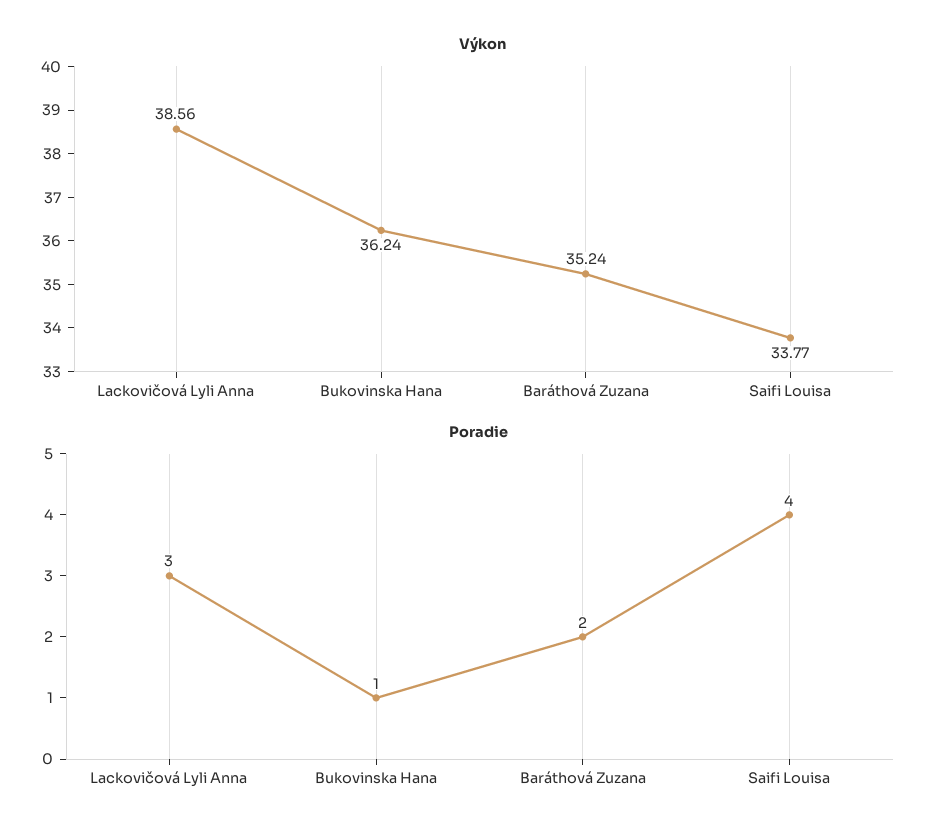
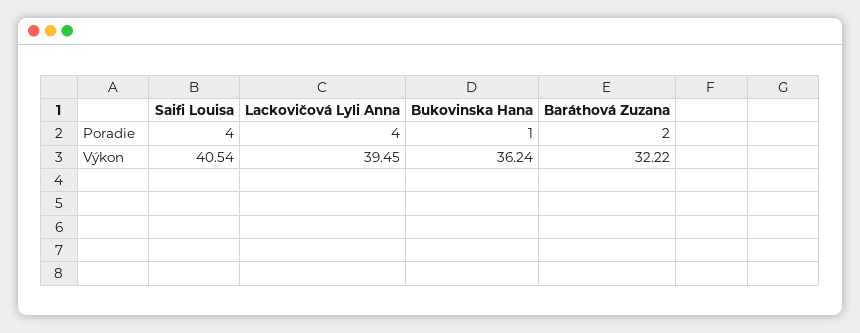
  {
    "Výkon": {
-     "Lackovičová Lyli Anna": 38.56,
+     "Lackovičová Lyli Anna": 39.45,
      "Bukovinska Hana": 36.24,
-     "Baráthová Zuzana": 35.24,
+     "Baráthová Zuzana": 32.22,
-     "Saifi Louisa": 33.77
+     "Saifi Louisa": 40.54
    },
    "Poradie": {
-     "Lackovičová Lyli Anna": 3,
+     "Lackovičová Lyli Anna": 4,
      "Bukovinska Hana": 1,
      "Baráthová Zuzana": 2,
      "Saifi Louisa": 4
    }
  }

